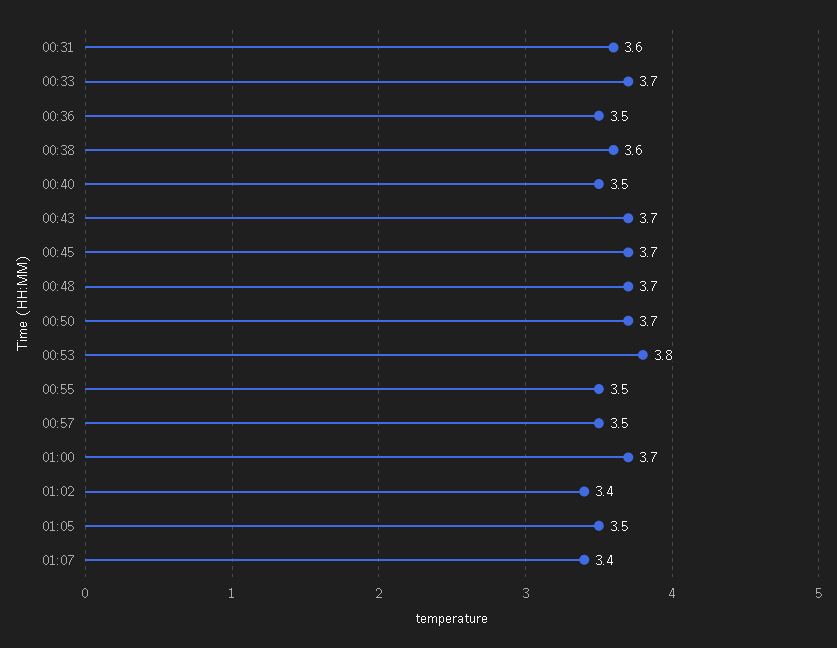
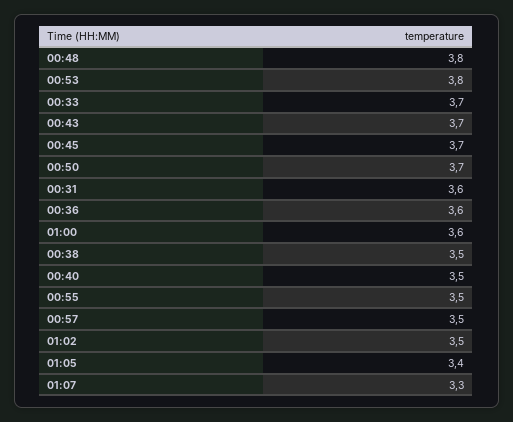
  {
    "00:31": 3.6,
    "00:33": 3.7,
-   "00:36": 3.5,
+   "00:36": 3.6,
-   "00:38": 3.6,
+   "00:38": 3.5,
    "00:40": 3.5,
    "00:43": 3.7,
    "00:45": 3.7,
-   "00:48": 3.7,
+   "00:48": 3.8,
    "00:50": 3.7,
    "00:53": 3.8,
    "00:55": 3.5,
    "00:57": 3.5,
-   "01:00": 3.7,
+   "01:00": 3.6,
-   "01:02": 3.4,
+   "01:02": 3.5,
-   "01:05": 3.5,
+   "01:05": 3.4,
-   "01:07": 3.4
+   "01:07": 3.3
  }

